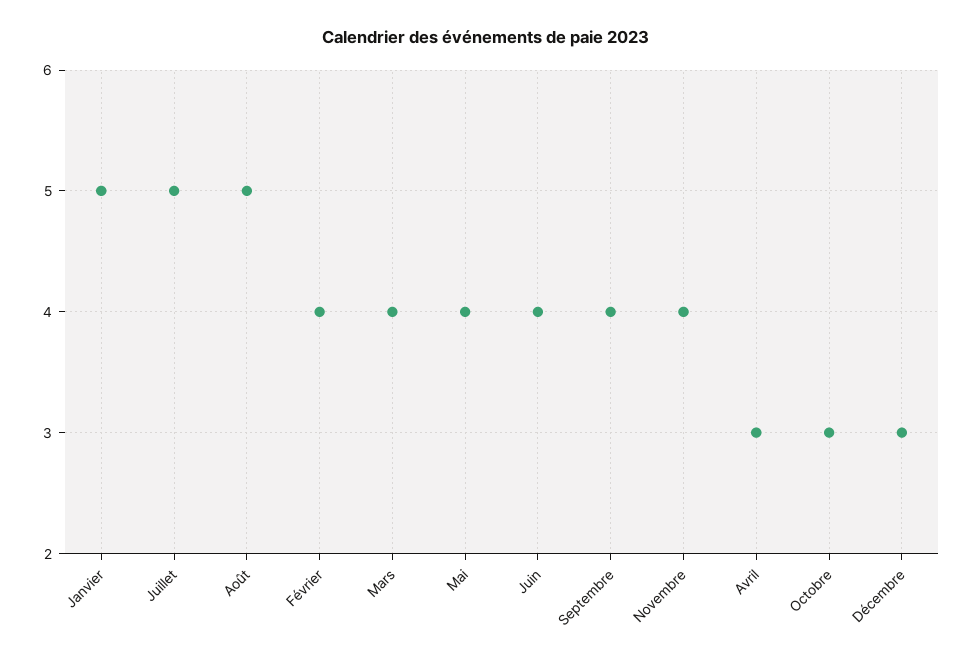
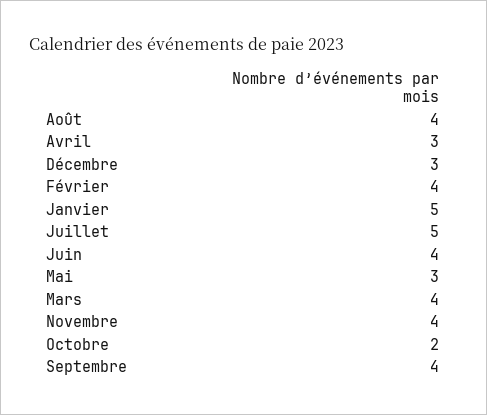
  {
    "Janvier": 5,
    "Juillet": 5,
-   "Août": 5,
+   "Août": 4,
    "Février": 4,
    "Mars": 4,
-   "Mai": 4,
+   "Mai": 3,
    "Juin": 4,
    "Septembre": 4,
    "Novembre": 4,
    "Avril": 3,
-   "Octobre": 3,
+   "Octobre": 2,
    "Décembre": 3
  }

